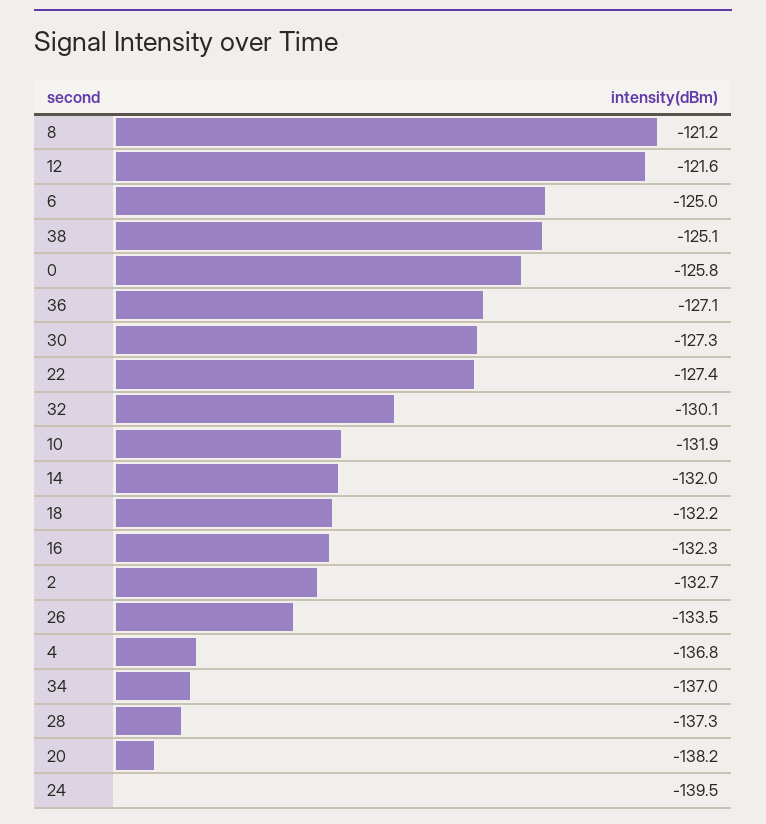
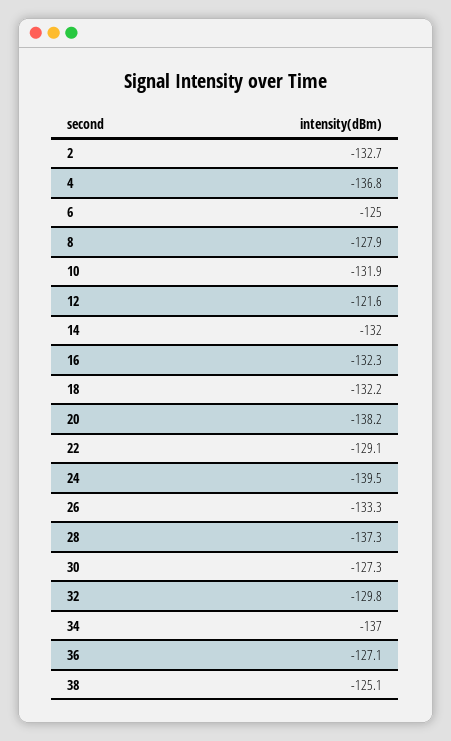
  {
-   "8": -121.2,
+   "8": -127.9,
    "12": -121.6,
    "6": -125,
    "38": -125.1,
-   "0": -125.8,
    "36": -127.1,
    "30": -127.3,
-   "22": -127.4,
+   "22": -129.1,
-   "32": -130.1,
+   "32": -129.8,
    "10": -131.9,
    "14": -132,
    "18": -132.2,
    "16": -132.3,
    "2": -132.7,
-   "26": -133.5,
+   "26": -133.3,
    "4": -136.8,
    "34": -137,
    "28": -137.3,
    "20": -138.2,
    "24": -139.5
  }

